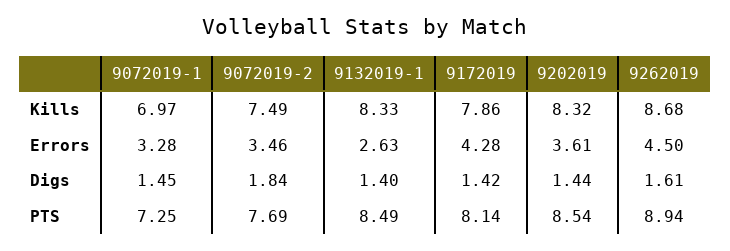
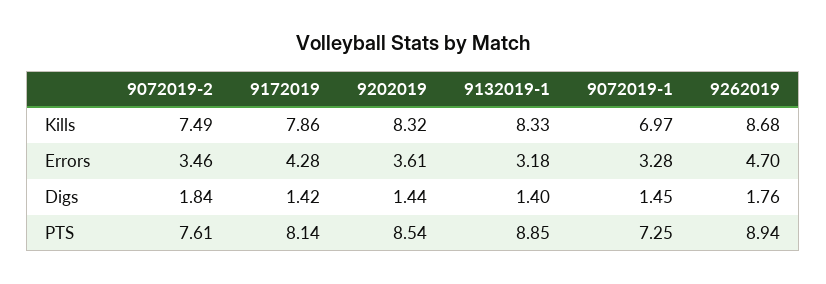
  {
    "9072019-1": {
      "Kills": 6.97,
      "Errors": 3.28,
      "Digs": 1.45,
      "PTS": 7.25
    },
    "9072019-2": {
      "Kills": 7.49,
      "Errors": 3.46,
      "Digs": 1.84,
-     "PTS": 7.69
+     "PTS": 7.61
    },
    "9132019-1": {
      "Kills": 8.33,
-     "Errors": 2.63,
+     "Errors": 3.18,
      "Digs": 1.4,
-     "PTS": 8.49
+     "PTS": 8.85
    },
    "9172019": {
      "Kills": 7.86,
      "Errors": 4.28,
      "Digs": 1.42,
      "PTS": 8.14
    },
    "9202019": {
      "Kills": 8.32,
      "Errors": 3.61,
      "Digs": 1.44,
      "PTS": 8.54
    },
    "9262019": {
      "Kills": 8.68,
-     "Errors": 4.5,
+     "Errors": 4.7,
-     "Digs": 1.61,
+     "Digs": 1.76,
      "PTS": 8.94
    }
  }

